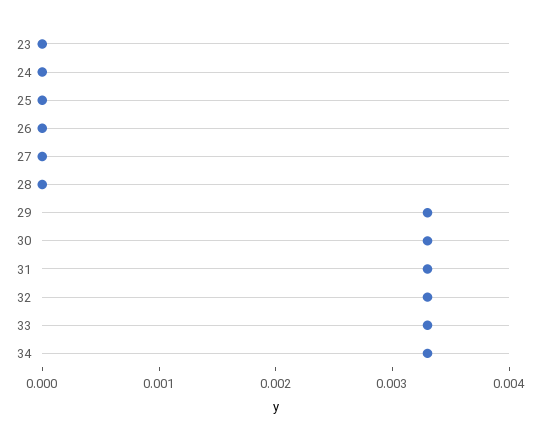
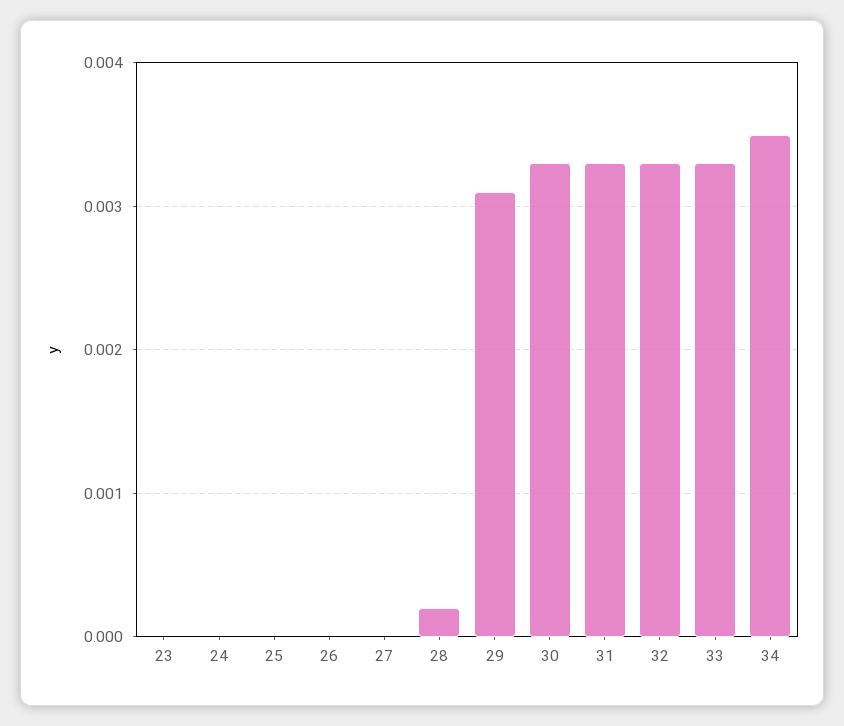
  {
    "23": 0,
    "24": 0,
    "25": 0,
    "26": 0,
    "27": 0,
-   "28": 0,
+   "28": 0.0002,
-   "29": 0.0033,
+   "29": 0.0031,
    "30": 0.0033,
    "31": 0.0033,
    "32": 0.0033,
    "33": 0.0033,
-   "34": 0.0033
+   "34": 0.0035
  }

